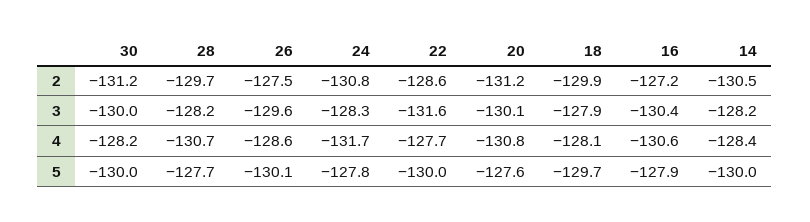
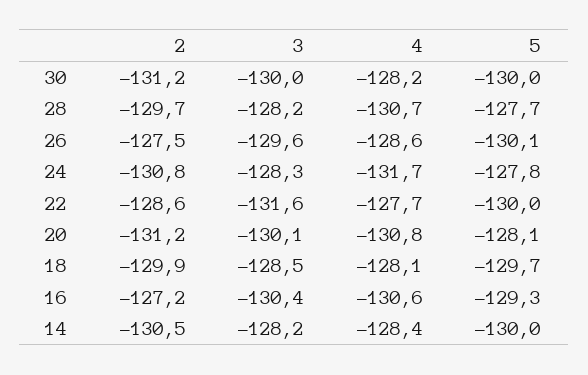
  {
    "30": {
      "2": -131.2,
      "3": -130,
      "4": -128.2,
      "5": -130
    },
    "28": {
      "2": -129.7,
      "3": -128.2,
      "4": -130.7,
      "5": -127.7
    },
    "26": {
      "2": -127.5,
      "3": -129.6,
      "4": -128.6,
      "5": -130.1
    },
    "24": {
      "2": -130.8,
      "3": -128.3,
      "4": -131.7,
      "5": -127.8
    },
    "22": {
      "2": -128.6,
      "3": -131.6,
      "4": -127.7,
      "5": -130
    },
    "20": {
      "2": -131.2,
      "3": -130.1,
      "4": -130.8,
-     "5": -127.6
+     "5": -128.1
    },
    "18": {
      "2": -129.9,
-     "3": -127.9,
+     "3": -128.5,
      "4": -128.1,
      "5": -129.7
    },
    "16": {
      "2": -127.2,
      "3": -130.4,
      "4": -130.6,
-     "5": -127.9
+     "5": -129.3
    },
    "14": {
      "2": -130.5,
      "3": -128.2,
      "4": -128.4,
      "5": -130
    }
  }

